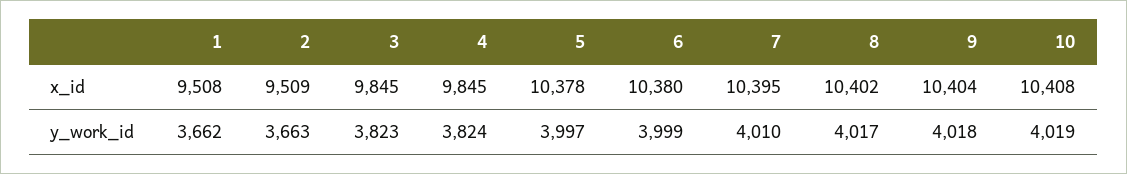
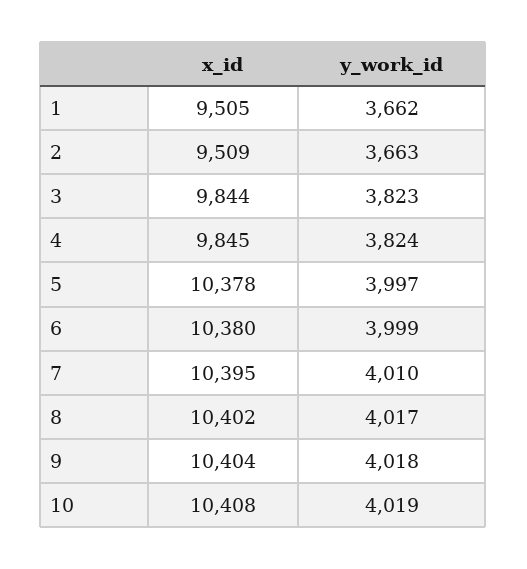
  {
    "1": {
-     "x_id": 9508,
+     "x_id": 9505,
      "y_work_id": 3662
    },
    "2": {
      "x_id": 9509,
      "y_work_id": 3663
    },
    "3": {
-     "x_id": 9845,
+     "x_id": 9844,
      "y_work_id": 3823
    },
    "4": {
      "x_id": 9845,
      "y_work_id": 3824
    },
    "5": {
      "x_id": 10378,
      "y_work_id": 3997
    },
    "6": {
      "x_id": 10380,
      "y_work_id": 3999
    },
    "7": {
      "x_id": 10395,
      "y_work_id": 4010
    },
    "8": {
      "x_id": 10402,
      "y_work_id": 4017
    },
    "9": {
      "x_id": 10404,
      "y_work_id": 4018
    },
    "10": {
      "x_id": 10408,
      "y_work_id": 4019
    }
  }

